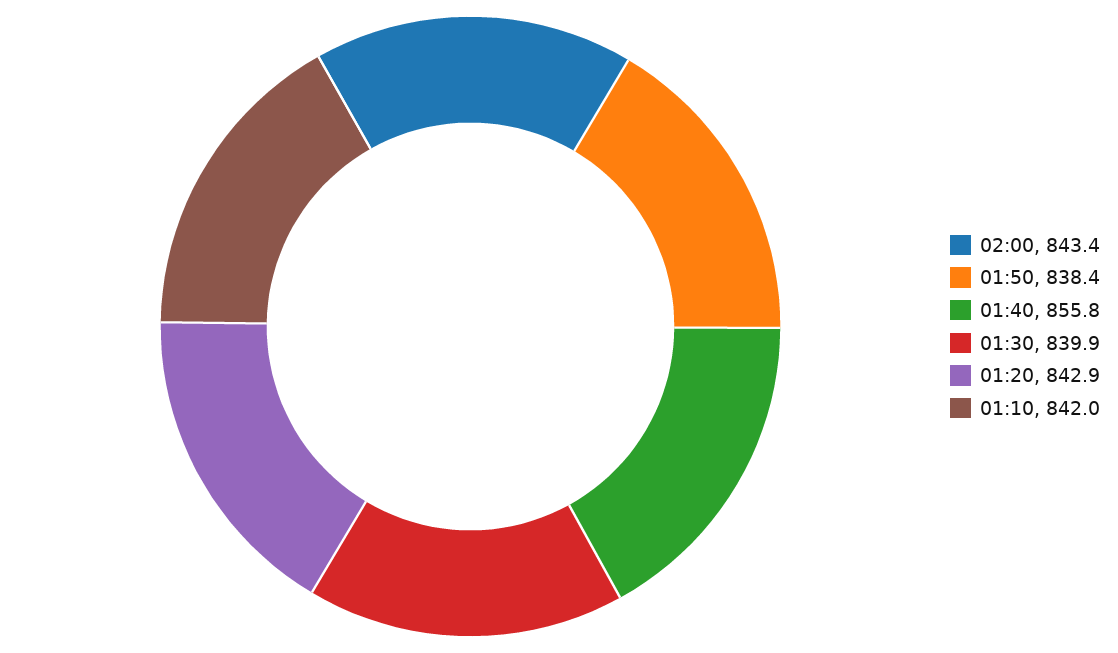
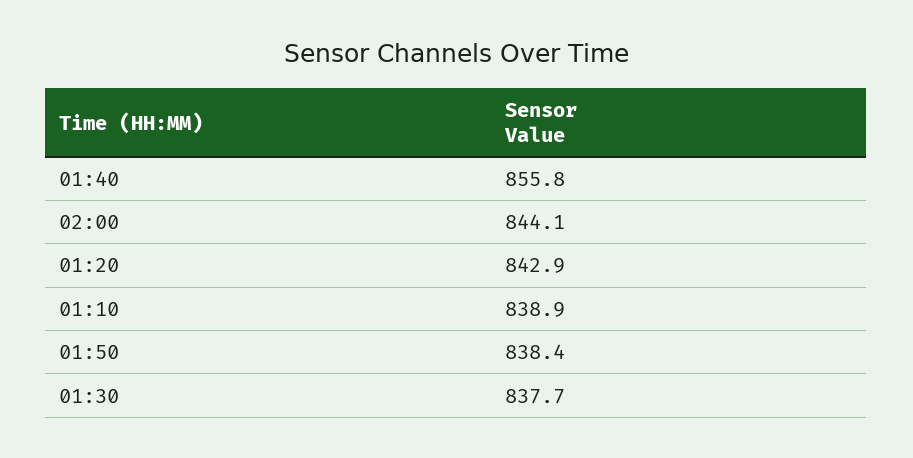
  {
-   "02:00": 843.4,
+   "02:00": 844.1,
    "01:50": 838.4,
    "01:40": 855.8,
-   "01:30": 839.9,
+   "01:30": 837.7,
    "01:20": 842.9,
-   "01:10": 842
+   "01:10": 838.9
  }

